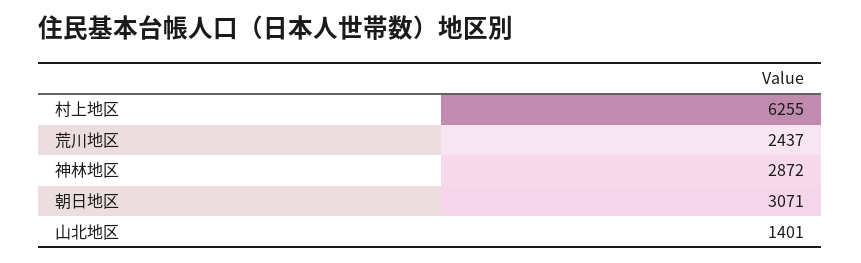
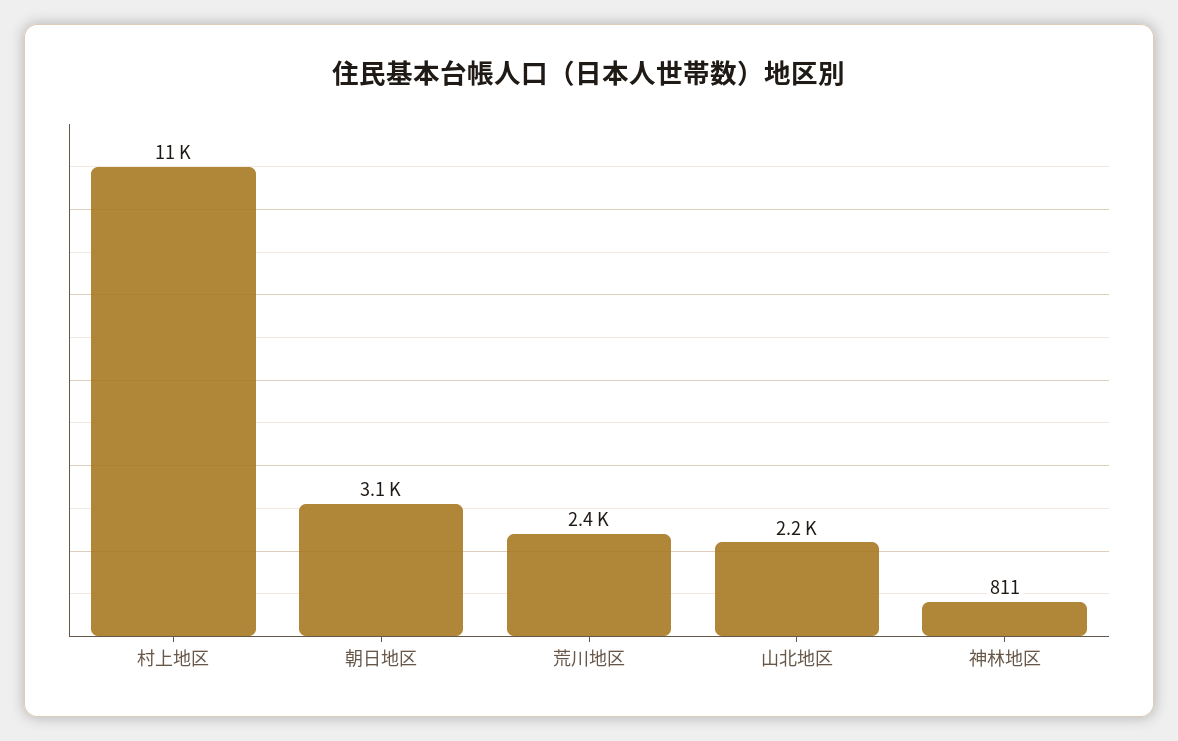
  {
-   "村上地区": 6255,
+   "村上地区": 11000,
    "荒川地区": 2437,
-   "神林地区": 2872,
+   "神林地区": 811,
    "朝日地区": 3071,
-   "山北地区": 1401
+   "山北地区": 2200
  }

